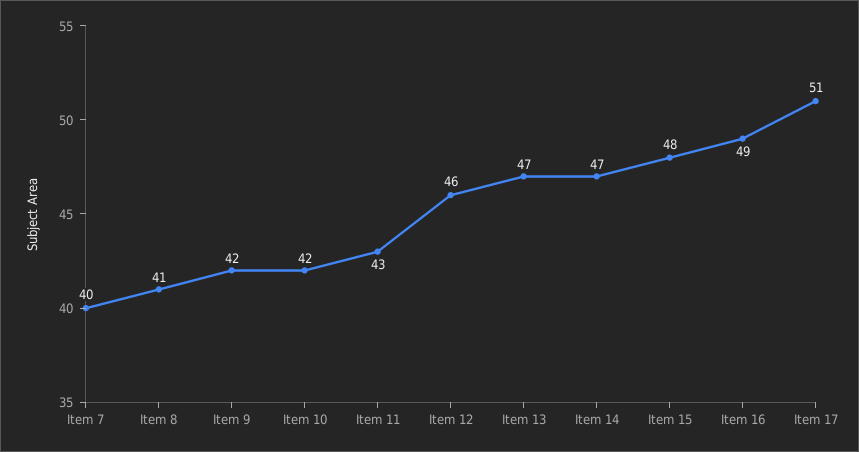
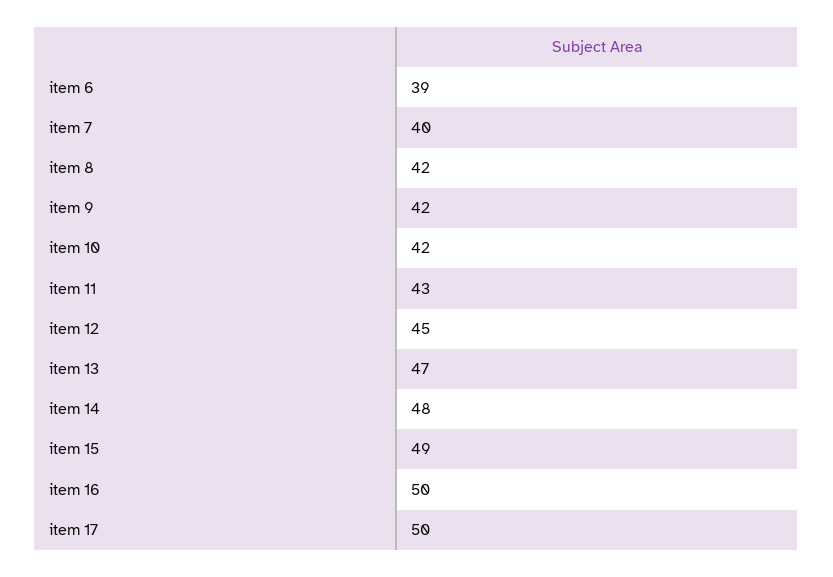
  {
    "Item 7": 40,
-   "Item 8": 41,
+   "Item 8": 42,
    "Item 9": 42,
    "Item 10": 42,
    "Item 11": 43,
-   "Item 12": 46,
+   "Item 12": 45,
    "Item 13": 47,
-   "Item 14": 47,
+   "Item 14": 48,
-   "Item 15": 48,
+   "Item 15": 49,
-   "Item 16": 49,
+   "Item 16": 50,
-   "Item 17": 51
+   "Item 17": 50,
+   "item 6": 39
  }

